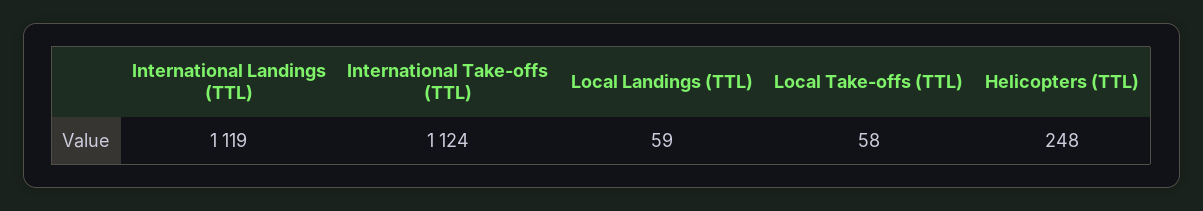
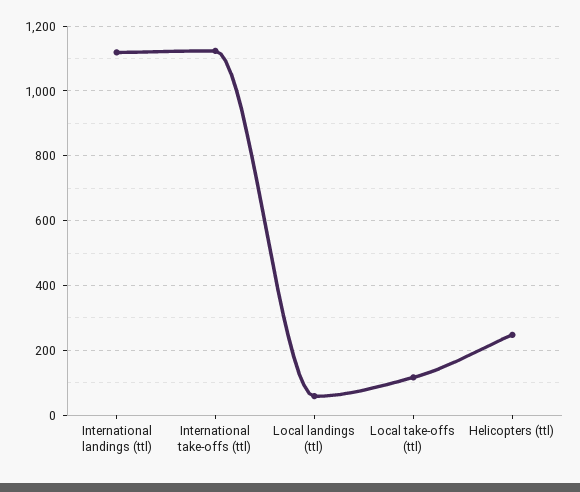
  {
    "International Landings (TTL)": 1119,
    "International Take-offs (TTL)": 1124,
    "Local Landings (TTL)": 59,
-   "Local Take-offs (TTL)": 58,
+   "Local Take-offs (TTL)": 120,
    "Helicopters (TTL)": 248
  }

